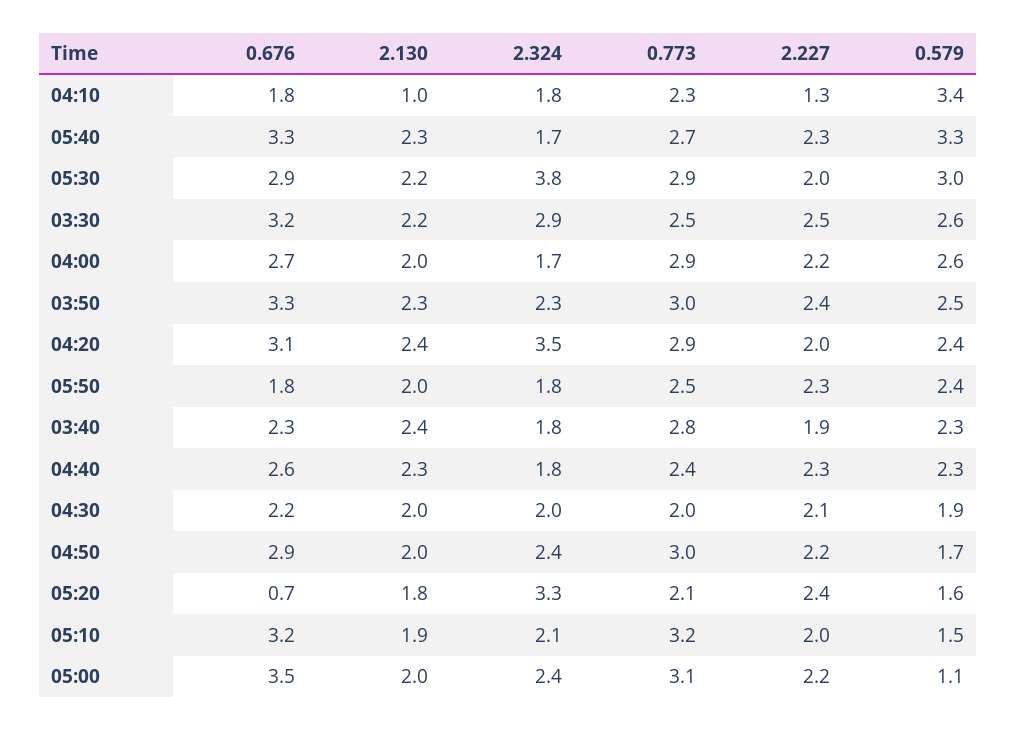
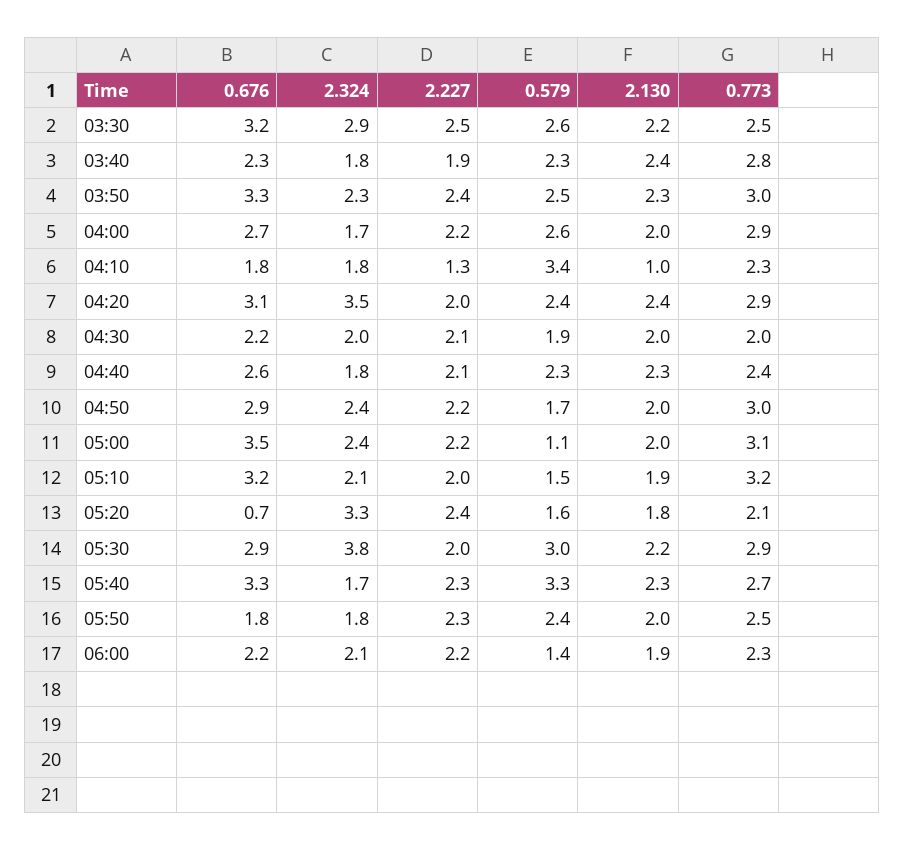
  {
    "0.676": {
      "04:10": 1.8,
      "05:40": 3.3,
      "05:30": 2.9,
      "03:30": 3.2,
      "04:00": 2.7,
      "03:50": 3.3,
      "04:20": 3.1,
      "05:50": 1.8,
      "03:40": 2.3,
      "04:40": 2.6,
      "04:30": 2.2,
      "04:50": 2.9,
      "05:20": 0.7,
      "05:10": 3.2,
-     "05:00": 3.5
+     "05:00": 3.5,
+     "06:00": 2.2
    },
    "2.130": {
      "04:10": 1,
      "05:40": 2.3,
      "05:30": 2.2,
      "03:30": 2.2,
      "04:00": 2,
      "03:50": 2.3,
      "04:20": 2.4,
      "05:50": 2,
      "03:40": 2.4,
      "04:40": 2.3,
      "04:30": 2,
      "04:50": 2,
      "05:20": 1.8,
      "05:10": 1.9,
-     "05:00": 2
+     "05:00": 2,
+     "06:00": 1.9
    },
    "2.324": {
      "04:10": 1.8,
      "05:40": 1.7,
      "05:30": 3.8,
      "03:30": 2.9,
      "04:00": 1.7,
      "03:50": 2.3,
      "04:20": 3.5,
      "05:50": 1.8,
      "03:40": 1.8,
      "04:40": 1.8,
      "04:30": 2,
      "04:50": 2.4,
      "05:20": 3.3,
      "05:10": 2.1,
-     "05:00": 2.4
+     "05:00": 2.4,
+     "06:00": 2.1
    },
    "0.773": {
      "04:10": 2.3,
      "05:40": 2.7,
      "05:30": 2.9,
      "03:30": 2.5,
      "04:00": 2.9,
      "03:50": 3,
      "04:20": 2.9,
      "05:50": 2.5,
      "03:40": 2.8,
      "04:40": 2.4,
      "04:30": 2,
      "04:50": 3,
      "05:20": 2.1,
      "05:10": 3.2,
-     "05:00": 3.1
+     "05:00": 3.1,
+     "06:00": 2.3
    },
    "2.227": {
      "04:10": 1.3,
      "05:40": 2.3,
      "05:30": 2,
      "03:30": 2.5,
      "04:00": 2.2,
      "03:50": 2.4,
      "04:20": 2,
      "05:50": 2.3,
      "03:40": 1.9,
-     "04:40": 2.3,
+     "04:40": 2.1,
      "04:30": 2.1,
      "04:50": 2.2,
      "05:20": 2.4,
      "05:10": 2,
-     "05:00": 2.2
+     "05:00": 2.2,
+     "06:00": 2.2
    },
    "0.579": {
      "04:10": 3.4,
      "05:40": 3.3,
      "05:30": 3,
      "03:30": 2.6,
      "04:00": 2.6,
      "03:50": 2.5,
      "04:20": 2.4,
      "05:50": 2.4,
      "03:40": 2.3,
      "04:40": 2.3,
      "04:30": 1.9,
      "04:50": 1.7,
      "05:20": 1.6,
      "05:10": 1.5,
-     "05:00": 1.1
+     "05:00": 1.1,
+     "06:00": 1.4
    }
  }

